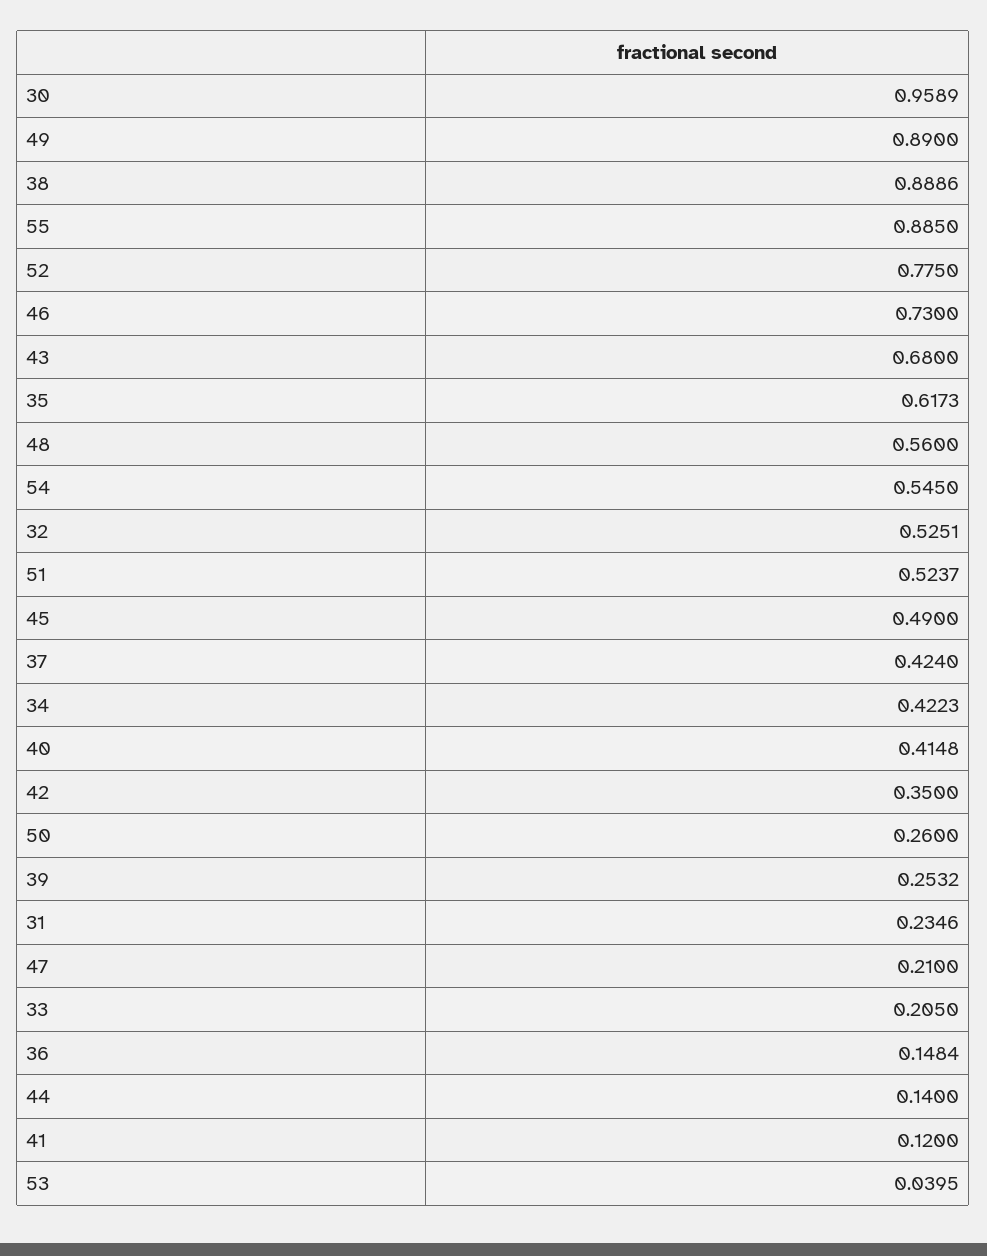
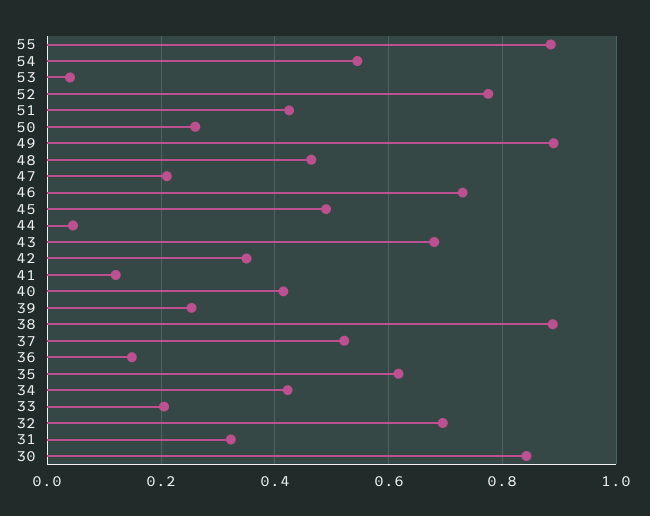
  {
-   "30": 0.9589,
+   "30": 0.84,
    "49": 0.89,
    "38": 0.8886,
    "55": 0.885,
    "52": 0.775,
    "46": 0.73,
    "43": 0.68,
    "35": 0.6173,
-   "48": 0.56,
+   "48": 0.46,
    "54": 0.545,
-   "32": 0.5251,
+   "32": 0.7,
-   "51": 0.5237,
+   "51": 0.42,
    "45": 0.49,
-   "37": 0.424,
+   "37": 0.52,
    "34": 0.4223,
    "40": 0.4148,
    "42": 0.35,
    "50": 0.26,
    "39": 0.2532,
-   "31": 0.2346,
+   "31": 0.32,
    "47": 0.21,
    "33": 0.205,
    "36": 0.1484,
-   "44": 0.14,
+   "44": 0.04,
    "41": 0.12,
    "53": 0.0395
  }

